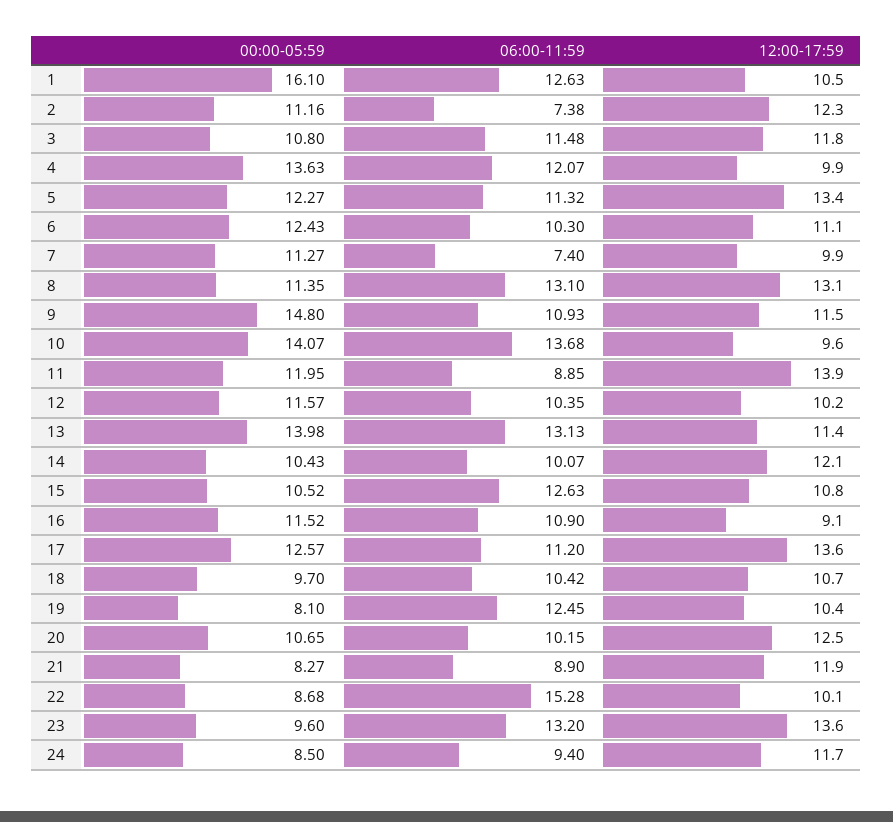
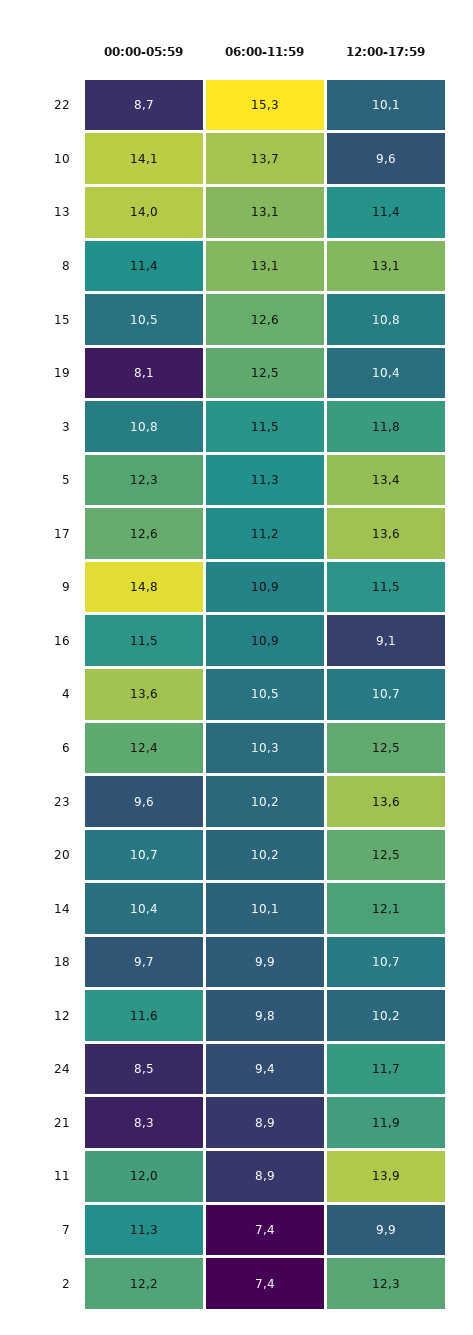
  {
    "00:00-05:59": {
-     "1": 16.1,
-     "2": 11.16,
+     "2": 12.2,
      "3": 10.8,
      "4": 13.63,
      "5": 12.27,
      "6": 12.43,
      "7": 11.27,
      "8": 11.35,
      "9": 14.8,
      "10": 14.07,
      "11": 11.95,
      "12": 11.57,
      "13": 13.98,
      "14": 10.43,
      "15": 10.52,
      "16": 11.52,
      "17": 12.57,
      "18": 9.7,
      "19": 8.1,
      "20": 10.65,
      "21": 8.27,
      "22": 8.68,
      "23": 9.6,
      "24": 8.5
    },
    "06:00-11:59": {
-     "1": 12.63,
      "2": 7.38,
      "3": 11.48,
-     "4": 12.07,
+     "4": 10.5,
      "5": 11.32,
      "6": 10.3,
      "7": 7.4,
      "8": 13.1,
      "9": 10.93,
      "10": 13.68,
      "11": 8.85,
-     "12": 10.35,
+     "12": 9.8,
      "13": 13.13,
      "14": 10.07,
      "15": 12.63,
      "16": 10.9,
      "17": 11.2,
-     "18": 10.42,
+     "18": 9.9,
      "19": 12.45,
      "20": 10.15,
      "21": 8.9,
      "22": 15.28,
-     "23": 13.2,
+     "23": 10.2,
      "24": 9.4
    },
    "12:00-17:59": {
-     "1": 10.5,
      "2": 12.3,
      "3": 11.8,
-     "4": 9.9,
+     "4": 10.7,
      "5": 13.4,
-     "6": 11.1,
+     "6": 12.5,
      "7": 9.9,
      "8": 13.1,
      "9": 11.5,
      "10": 9.6,
      "11": 13.9,
      "12": 10.2,
      "13": 11.4,
      "14": 12.1,
      "15": 10.8,
      "16": 9.1,
      "17": 13.6,
      "18": 10.7,
      "19": 10.4,
      "20": 12.5,
      "21": 11.9,
      "22": 10.1,
      "23": 13.6,
      "24": 11.7
    }
  }

